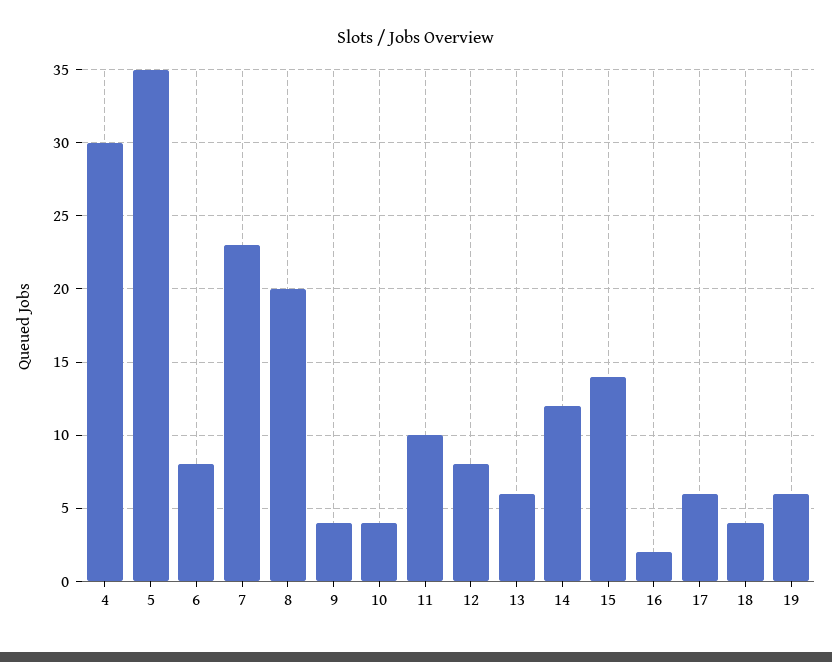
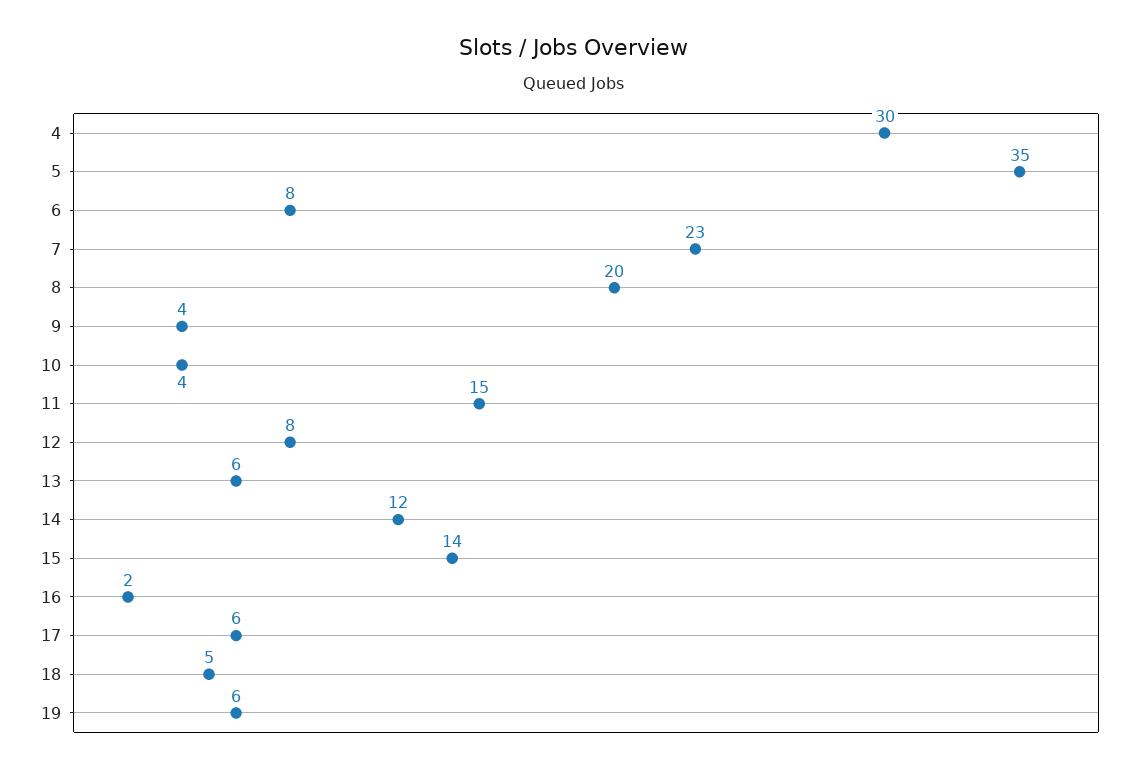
  {
    "4": 30,
    "5": 35,
    "6": 8,
    "7": 23,
    "8": 20,
    "9": 4,
    "10": 4,
-   "11": 10,
+   "11": 15,
    "12": 8,
    "13": 6,
    "14": 12,
    "15": 14,
    "16": 2,
    "17": 6,
-   "18": 4,
+   "18": 5,
    "19": 6
  }

